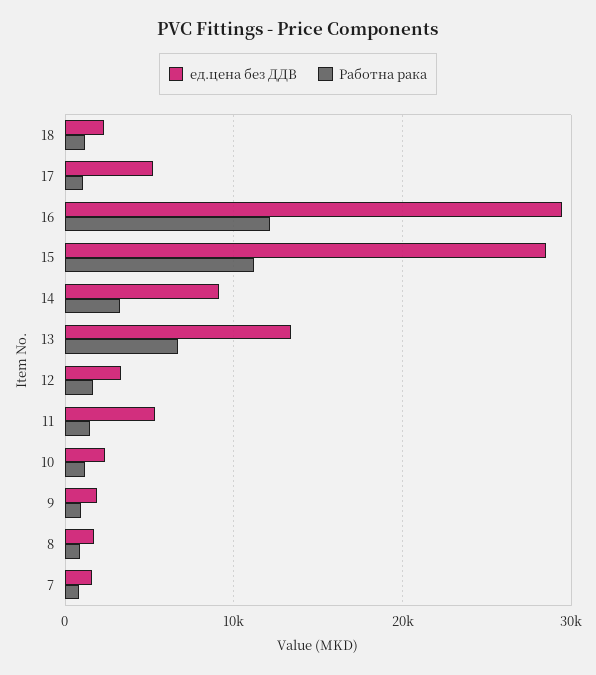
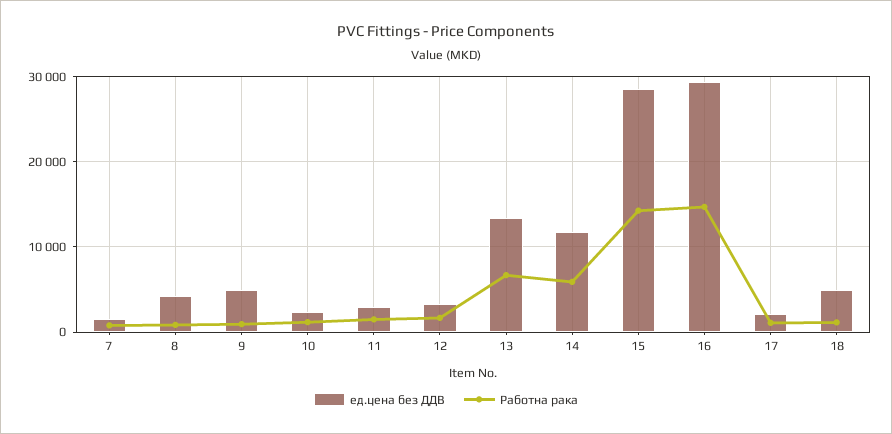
  {
    "ед.цена без ДДВ": {
-     "18": 2000,
+     "18": 5000,
-     "17": 5000,
+     "17": 2000,
      "16": 29000,
      "15": 29000,
-     "14": 9000,
+     "14": 12000,
      "13": 13000,
      "12": 3000,
-     "11": 5000,
+     "11": 3000,
      "10": 2000,
-     "9": 2000,
+     "9": 5000,
-     "8": 2000,
+     "8": 4000,
      "7": 2000
    },
    "Работна рака": {
      "18": 1000,
      "17": 1000,
-     "16": 12000,
+     "16": 15000,
-     "15": 11000,
+     "15": 14000,
-     "14": 3000,
+     "14": 6000,
      "13": 7000,
      "12": 2000,
      "11": 1000,
      "10": 1000,
      "9": 1000,
      "8": 1000,
      "7": 1000
    }
  }

